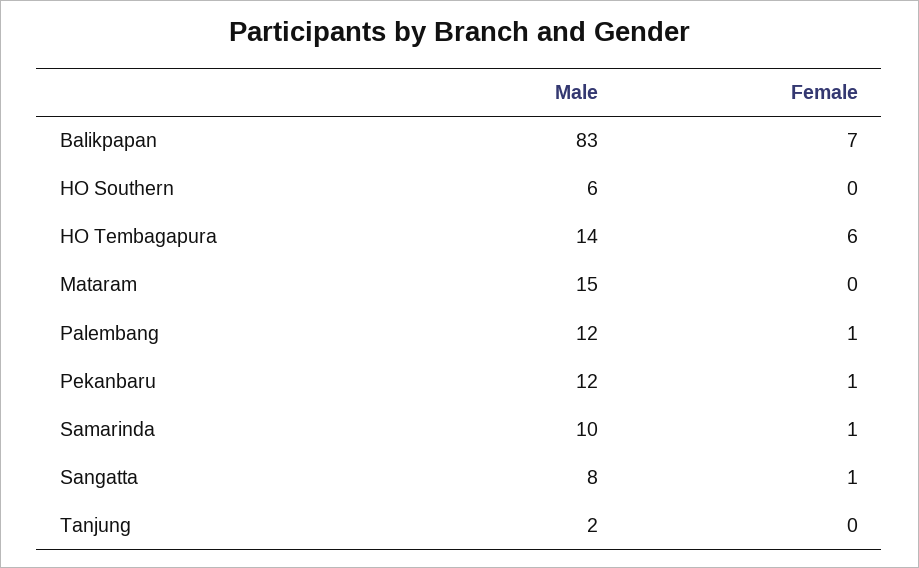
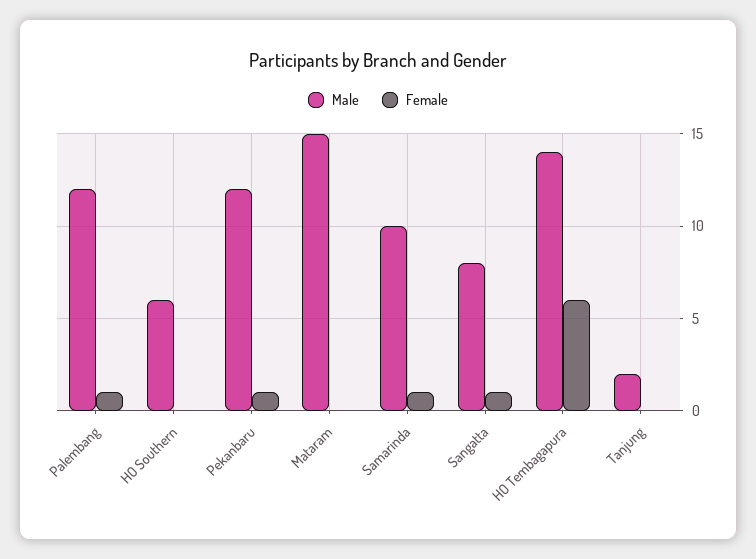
  {
    "Male": {
-     "Balikpapan": 83,
      "HO Southern": 6,
      "HO Tembagapura": 14,
      "Mataram": 15,
      "Palembang": 12,
      "Pekanbaru": 12,
      "Samarinda": 10,
      "Sangatta": 8,
      "Tanjung": 2
    },
    "Female": {
-     "Balikpapan": 7,
      "HO Southern": 0,
      "HO Tembagapura": 6,
      "Mataram": 0,
      "Palembang": 1,
      "Pekanbaru": 1,
      "Samarinda": 1,
      "Sangatta": 1,
      "Tanjung": 0
    }
  }

